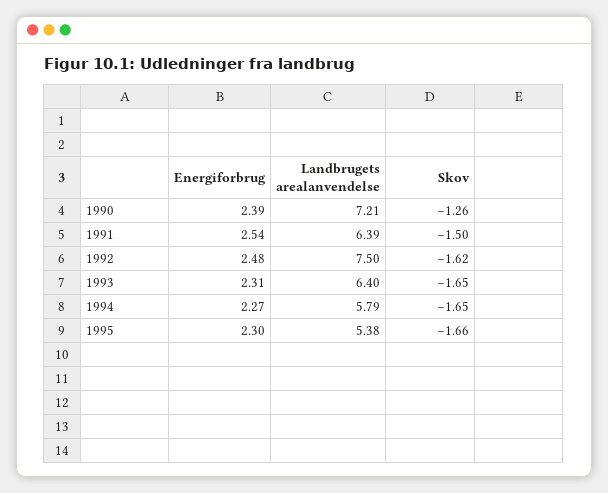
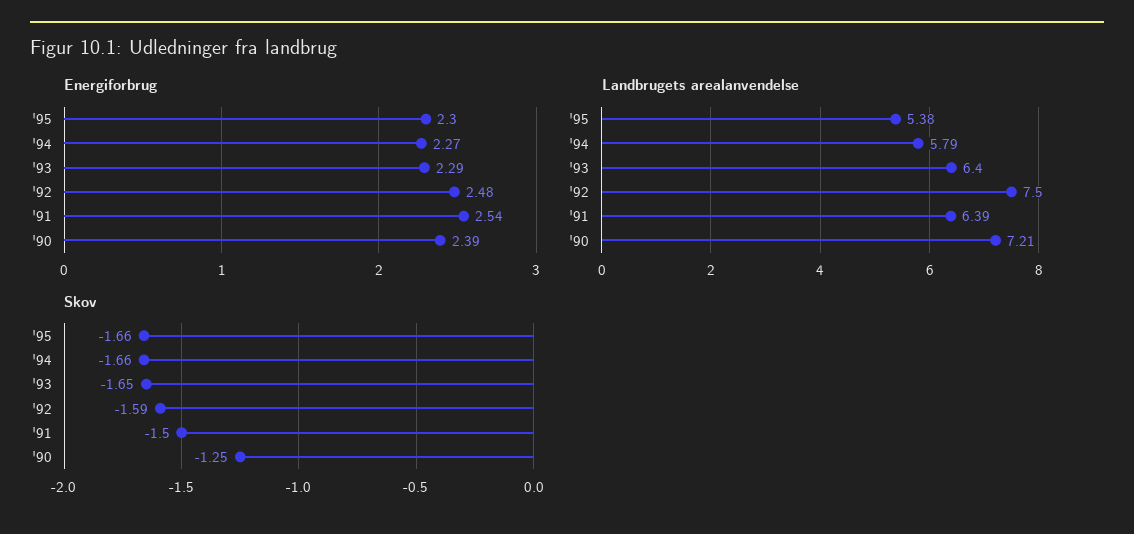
  {
    "Energiforbrug": {
      "1990": 2.39,
      "1991": 2.54,
      "1992": 2.48,
-     "1993": 2.31,
+     "1993": 2.29,
      "1994": 2.27,
      "1995": 2.3
    },
    "Landbrugets arealanvendelse": {
      "1990": 7.21,
      "1991": 6.39,
      "1992": 7.5,
      "1993": 6.4,
      "1994": 5.79,
      "1995": 5.38
    },
    "Skov": {
-     "1990": -1.26,
+     "1990": -1.25,
      "1991": -1.5,
-     "1992": -1.62,
+     "1992": -1.59,
      "1993": -1.65,
-     "1994": -1.65,
+     "1994": -1.66,
      "1995": -1.66
    }
  }

